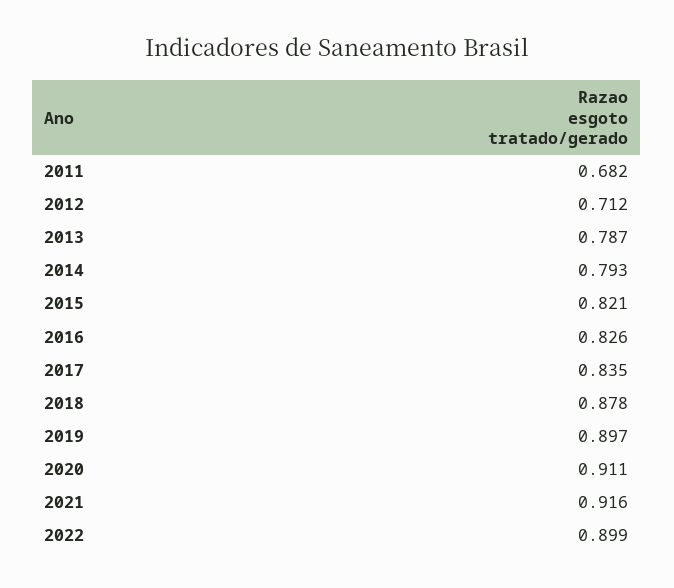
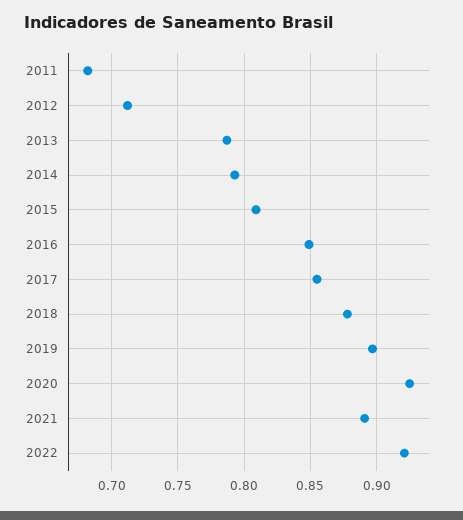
  {
    "2011": 0.682,
    "2012": 0.712,
    "2013": 0.787,
    "2014": 0.793,
-   "2015": 0.821,
+   "2015": 0.81,
-   "2016": 0.826,
+   "2016": 0.85,
-   "2017": 0.835,
+   "2017": 0.855,
    "2018": 0.878,
    "2019": 0.897,
-   "2020": 0.911,
+   "2020": 0.925,
-   "2021": 0.916,
+   "2021": 0.89,
-   "2022": 0.899
+   "2022": 0.92
  }

